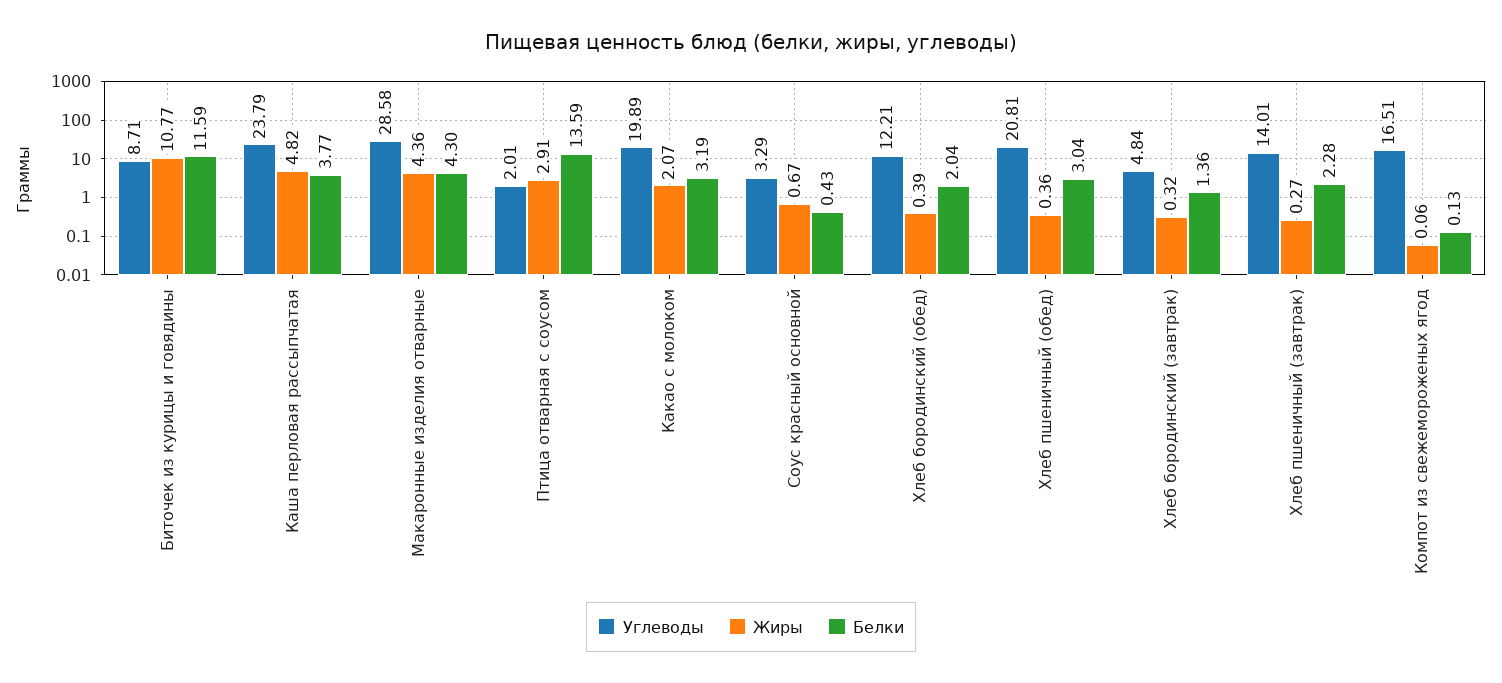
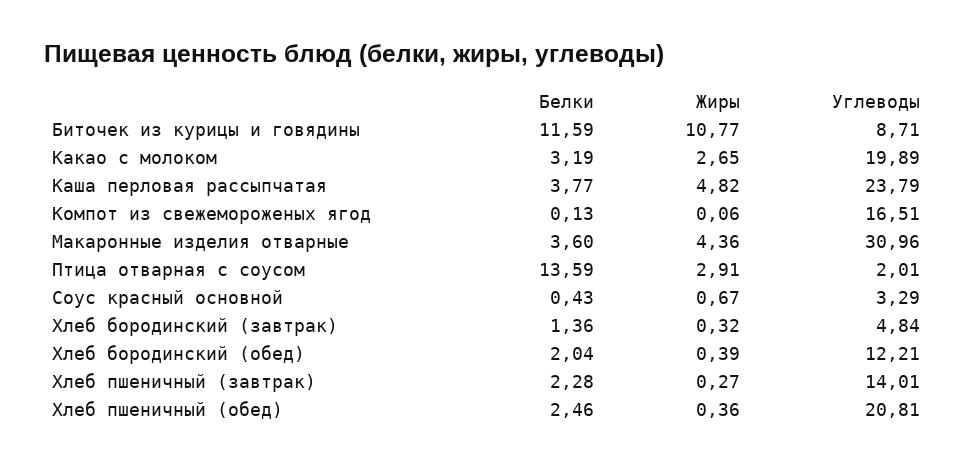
  {
    "Углеводы": {
      "Биточек из курицы и говядины": 8.71,
      "Каша перловая рассыпчатая": 23.79,
-     "Макаронные изделия отварные": 28.58,
+     "Макаронные изделия отварные": 30.96,
      "Птица отварная с соусом": 2.01,
      "Какао с молоком": 19.89,
      "Соус красный основной": 3.29,
      "Хлеб бородинский (обед)": 12.21,
      "Хлеб пшеничный (обед)": 20.81,
      "Хлеб бородинский (завтрак)": 4.84,
      "Хлеб пшеничный (завтрак)": 14.01,
      "Компот из свежемороженых ягод": 16.51
    },
    "Жиры": {
      "Биточек из курицы и говядины": 10.77,
      "Каша перловая рассыпчатая": 4.82,
      "Макаронные изделия отварные": 4.36,
      "Птица отварная с соусом": 2.91,
-     "Какао с молоком": 2.07,
+     "Какао с молоком": 2.65,
      "Соус красный основной": 0.67,
      "Хлеб бородинский (обед)": 0.39,
      "Хлеб пшеничный (обед)": 0.36,
      "Хлеб бородинский (завтрак)": 0.32,
      "Хлеб пшеничный (завтрак)": 0.27,
      "Компот из свежемороженых ягод": 0.06
    },
    "Белки": {
      "Биточек из курицы и говядины": 11.59,
      "Каша перловая рассыпчатая": 3.77,
-     "Макаронные изделия отварные": 4.3,
+     "Макаронные изделия отварные": 3.6,
      "Птица отварная с соусом": 13.59,
      "Какао с молоком": 3.19,
      "Соус красный основной": 0.43,
      "Хлеб бородинский (обед)": 2.04,
-     "Хлеб пшеничный (обед)": 3.04,
+     "Хлеб пшеничный (обед)": 2.46,
      "Хлеб бородинский (завтрак)": 1.36,
      "Хлеб пшеничный (завтрак)": 2.28,
      "Компот из свежемороженых ягод": 0.13
    }
  }

